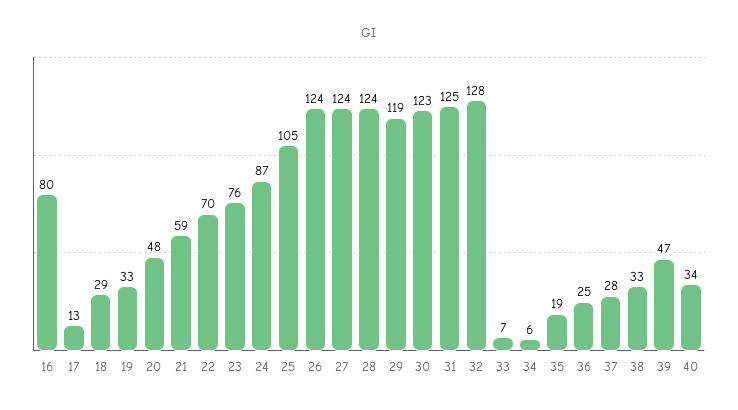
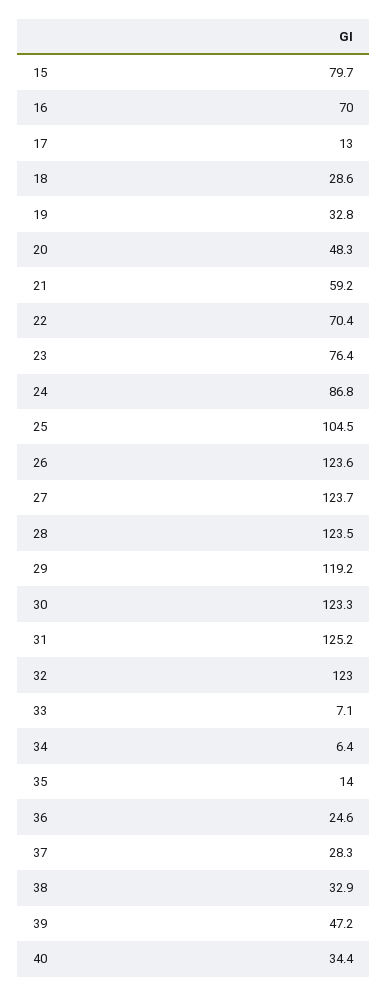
  {
-   "16": 80,
+   "16": 70,
    "17": 13,
    "18": 28.6,
    "19": 32.8,
    "20": 48.3,
    "21": 59.2,
    "22": 70.4,
    "23": 76.4,
    "24": 86.8,
    "25": 104.5,
    "26": 123.6,
    "27": 123.7,
    "28": 123.5,
    "29": 119.2,
    "30": 123.3,
    "31": 125.2,
-   "32": 128,
+   "32": 123,
    "33": 7.1,
    "34": 6.4,
-   "35": 19,
+   "35": 14,
    "36": 24.6,
    "37": 28.3,
    "38": 32.9,
    "39": 47.2,
-   "40": 34.4
+   "40": 34.4,
+   "15": 79.7
  }

